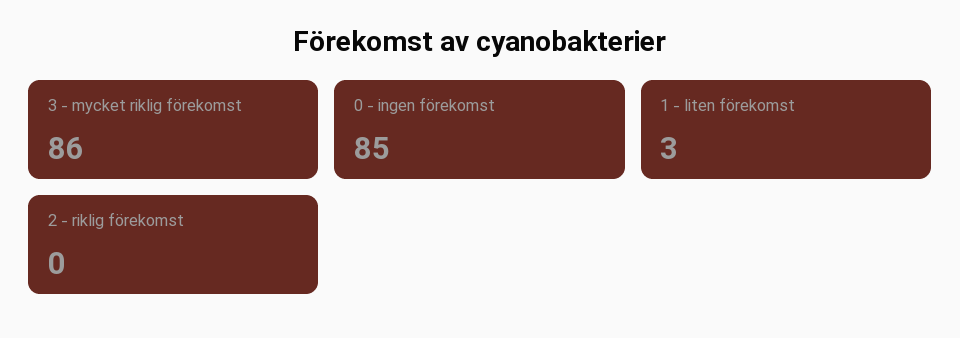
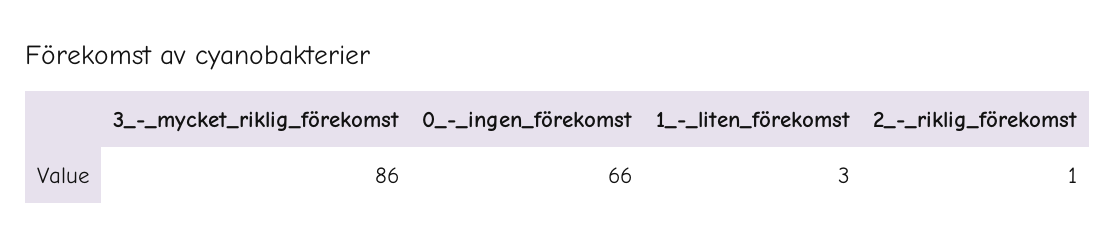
  {
    "3 - mycket riklig förekomst": 86,
-   "0 - ingen förekomst": 85,
+   "0 - ingen förekomst": 66,
    "1 - liten förekomst": 3,
-   "2 - riklig förekomst": 0
+   "2 - riklig förekomst": 1
  }

